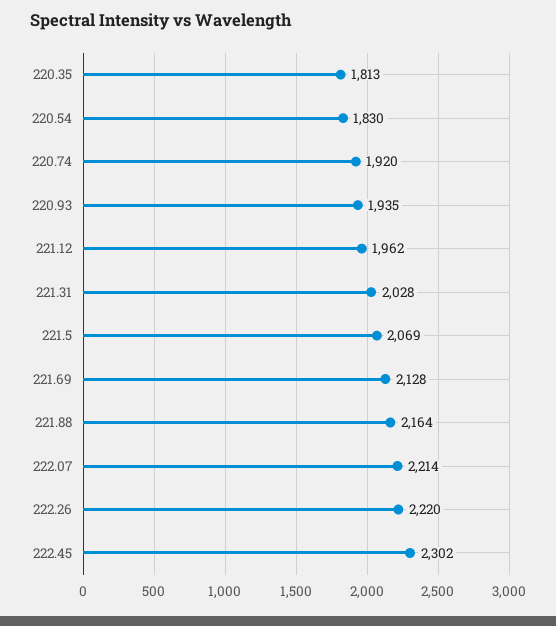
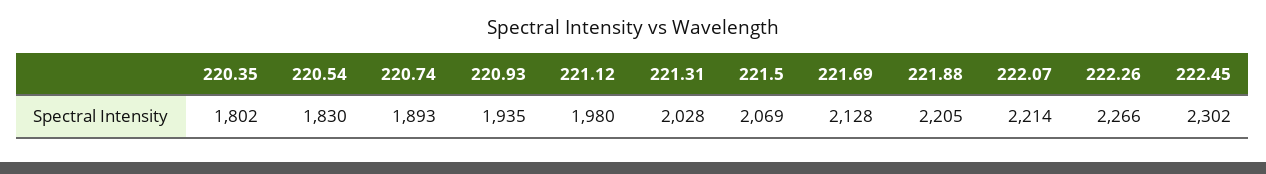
  {
-   "220.35": 1813,
+   "220.35": 1802,
    "220.54": 1830,
-   "220.74": 1920,
+   "220.74": 1893,
    "220.93": 1935,
-   "221.12": 1962,
+   "221.12": 1980,
    "221.31": 2028,
    "221.5": 2069,
    "221.69": 2128,
-   "221.88": 2164,
+   "221.88": 2205,
    "222.07": 2214,
-   "222.26": 2220,
+   "222.26": 2266,
    "222.45": 2302
  }

